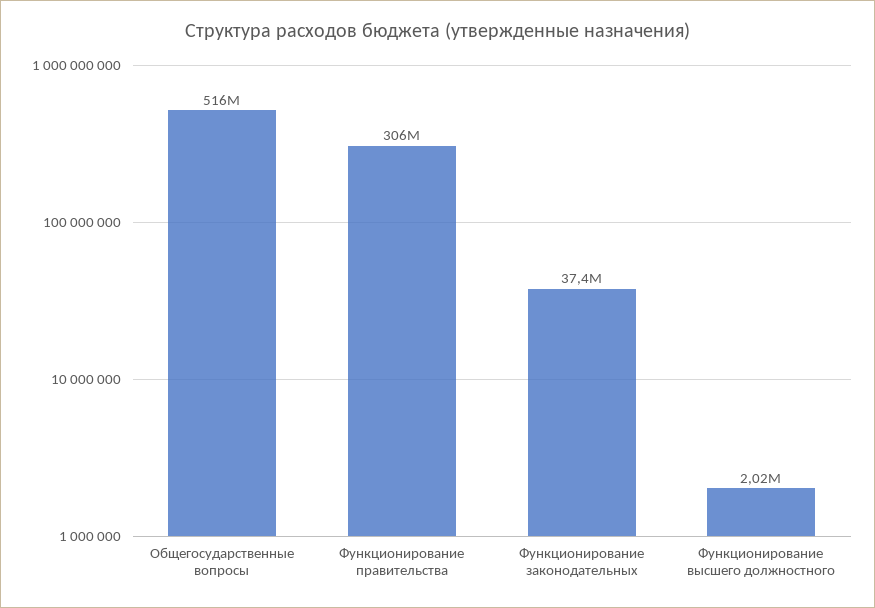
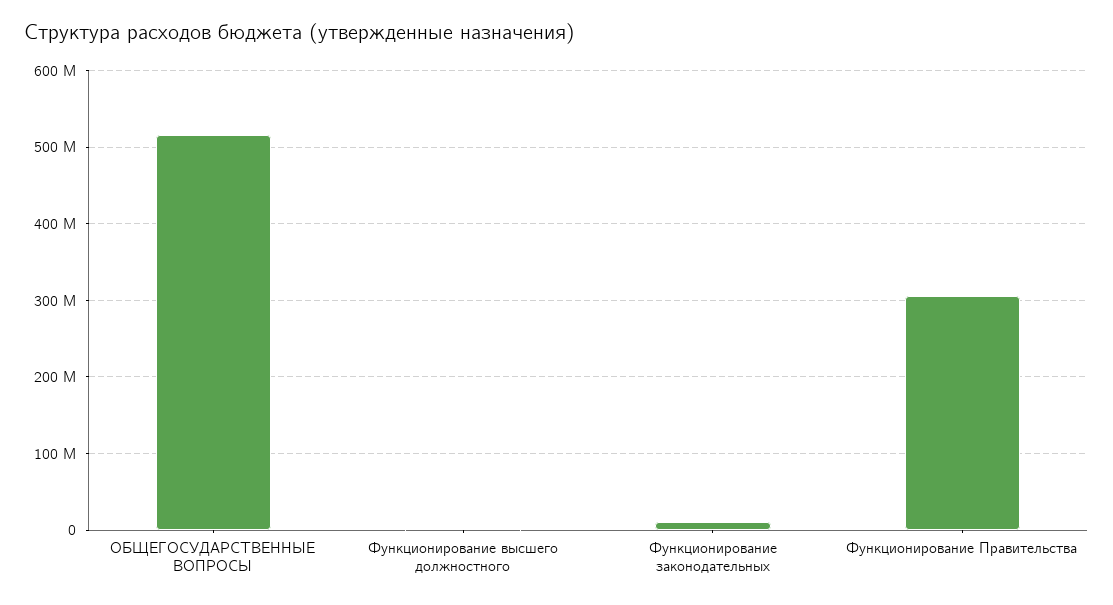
  {
    "Общегосударственные вопросы": 516000000,
    "Функционирование правительства": 306000000,
-   "Функционирование законодательных": 37400000,
+   "Функционирование законодательных": 10000000,
    "Функционирование высшего должностного": 2020000
  }

